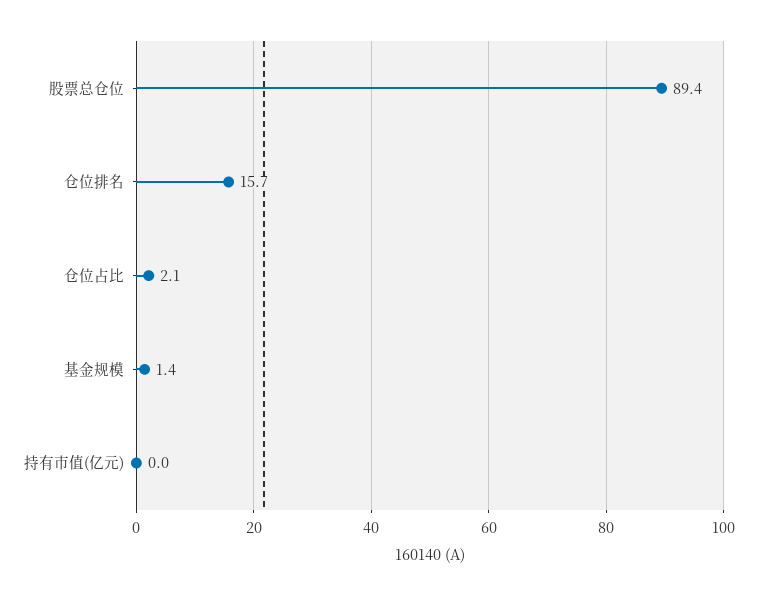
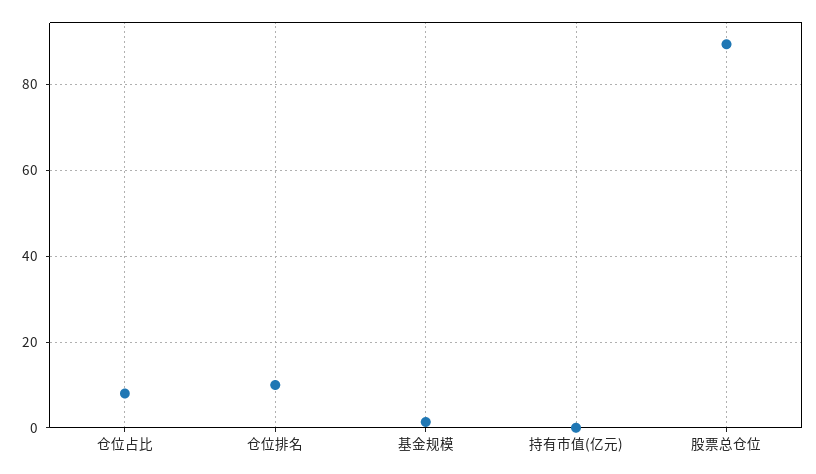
  {
    "股票总仓位": 89.4,
-   "仓位排名": 15.7,
+   "仓位排名": 10,
-   "仓位占比": 2.1,
+   "仓位占比": 8,
    "基金规模": 1.4,
    "持有市值(亿元)": 0
  }

